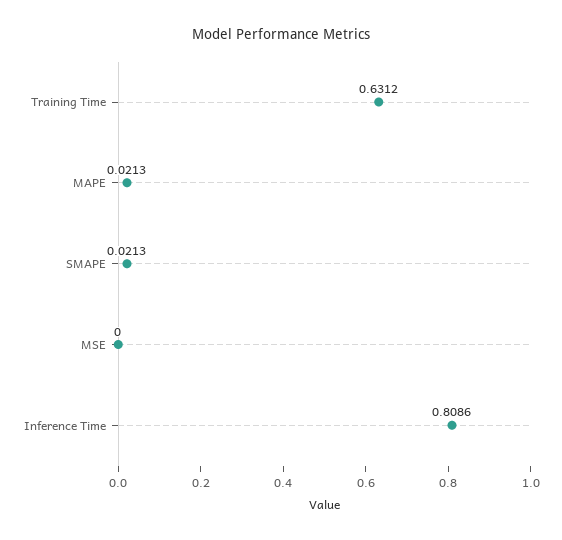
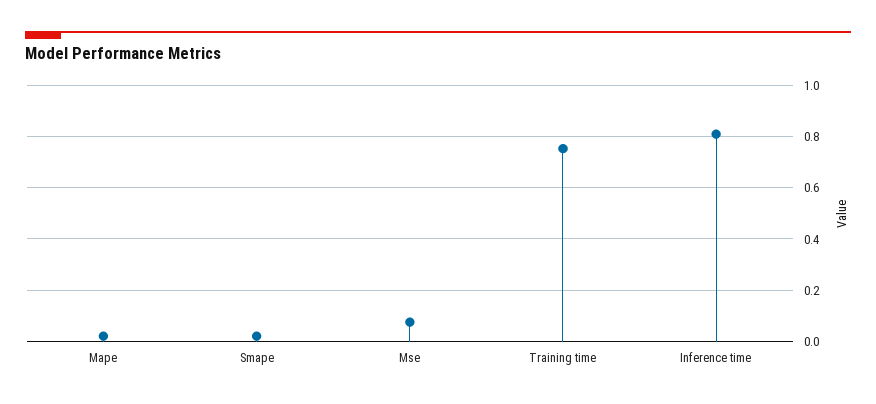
  {
-   "Training Time": 0.6312,
+   "Training Time": 0.75,
    "MAPE": 0.0213,
    "SMAPE": 0.0213,
-   "MSE": 0,
+   "MSE": 0.075,
    "Inference Time": 0.8086
  }

